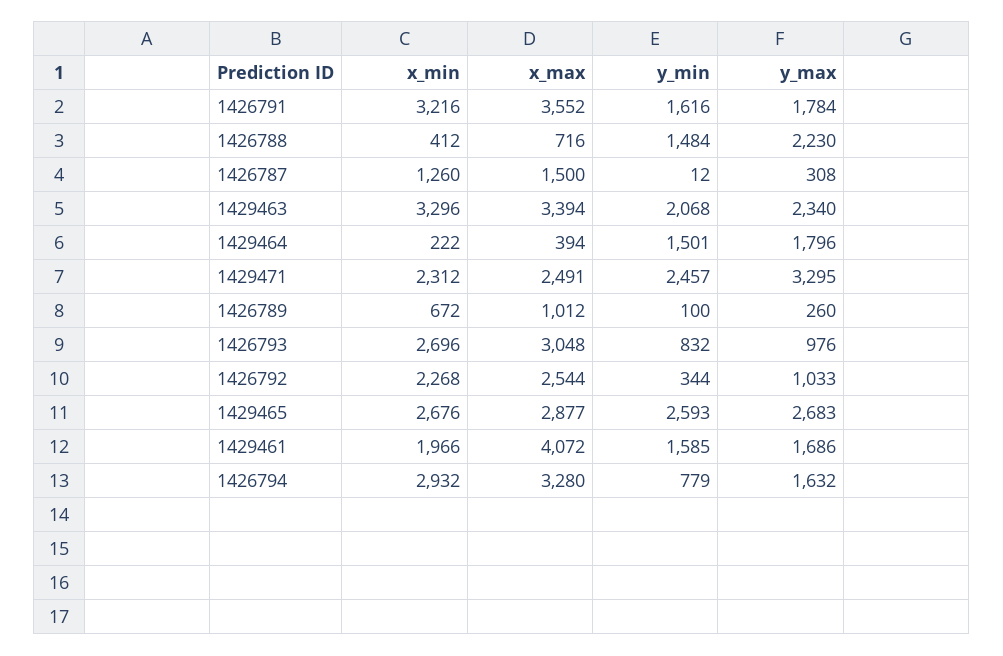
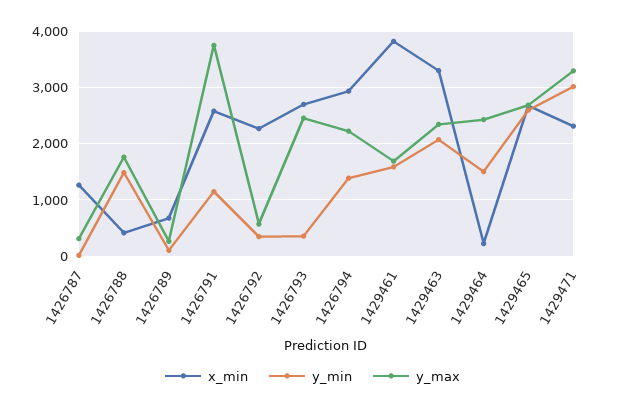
  {
    "x_min": {
-     "1426791": 3216,
+     "1426791": 2600,
      "1426788": 412,
      "1426787": 1260,
      "1429463": 3296,
      "1429464": 222,
      "1429471": 2312,
      "1426789": 672,
      "1426793": 2696,
      "1426792": 2268,
      "1429465": 2676,
-     "1429461": 1966,
+     "1429461": 3800,
      "1426794": 2932
    },
-   "x_max": {
-     "1426791": 3552,
-     "1426788": 716,
-     "1426787": 1500,
-     "1429463": 3394,
-     "1429464": 394,
-     "1429471": 2491,
-     "1426789": 1012,
-     "1426793": 3048,
-     "1426792": 2544,
-     "1429465": 2877,
-     "1429461": 4072,
-     "1426794": 3280
-   },
    "y_min": {
-     "1426791": 1616,
+     "1426791": 1200,
      "1426788": 1484,
      "1426787": 12,
      "1429463": 2068,
      "1429464": 1501,
-     "1429471": 2457,
+     "1429471": 3000,
      "1426789": 100,
-     "1426793": 832,
+     "1426793": 400,
      "1426792": 344,
      "1429465": 2593,
      "1429461": 1585,
-     "1426794": 779
+     "1426794": 1400
    },
    "y_max": {
-     "1426791": 1784,
+     "1426791": 3800,
-     "1426788": 2230,
+     "1426788": 1800,
      "1426787": 308,
      "1429463": 2340,
-     "1429464": 1796,
+     "1429464": 2400,
      "1429471": 3295,
      "1426789": 260,
-     "1426793": 976,
+     "1426793": 2400,
-     "1426792": 1033,
+     "1426792": 600,
      "1429465": 2683,
      "1429461": 1686,
-     "1426794": 1632
+     "1426794": 2200
    }
  }

